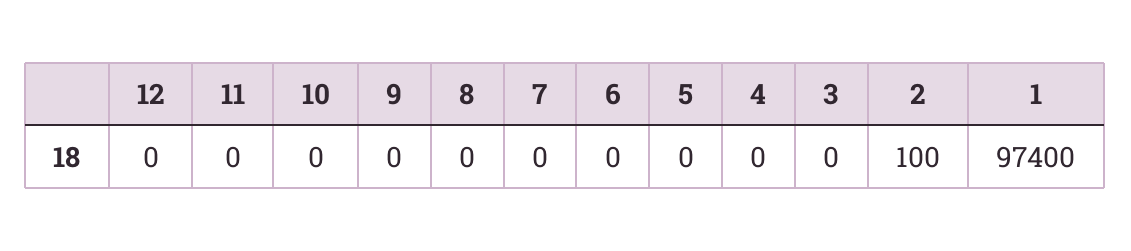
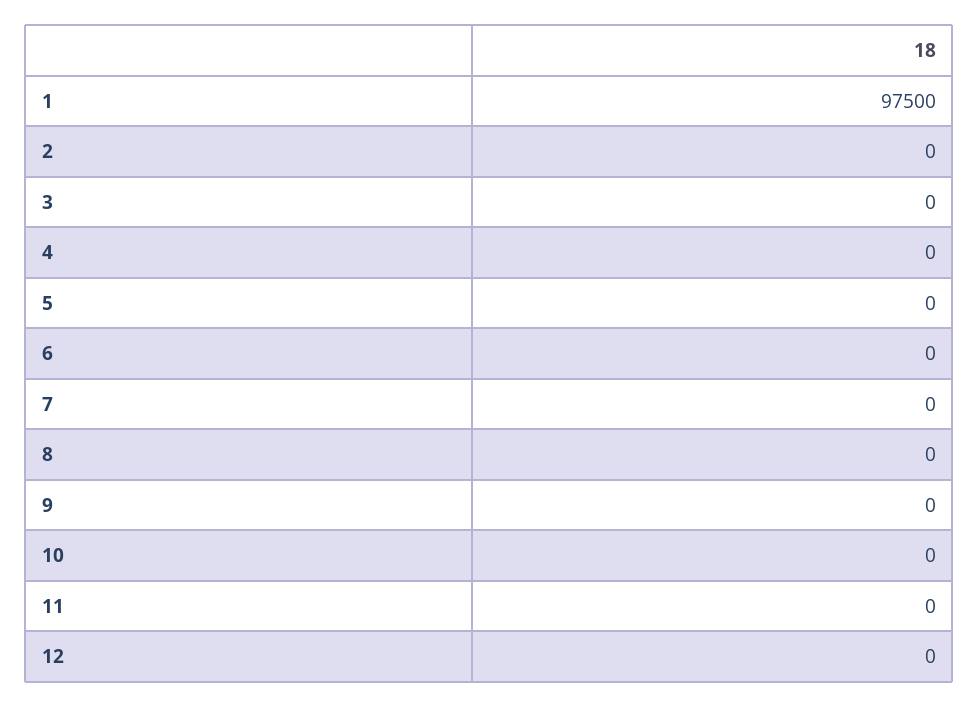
  {
    "12": 0,
    "11": 0,
    "10": 0,
    "9": 0,
    "8": 0,
    "7": 0,
    "6": 0,
    "5": 0,
    "4": 0,
    "3": 0,
-   "2": 100,
+   "2": 0,
-   "1": 97400
+   "1": 97500
  }

